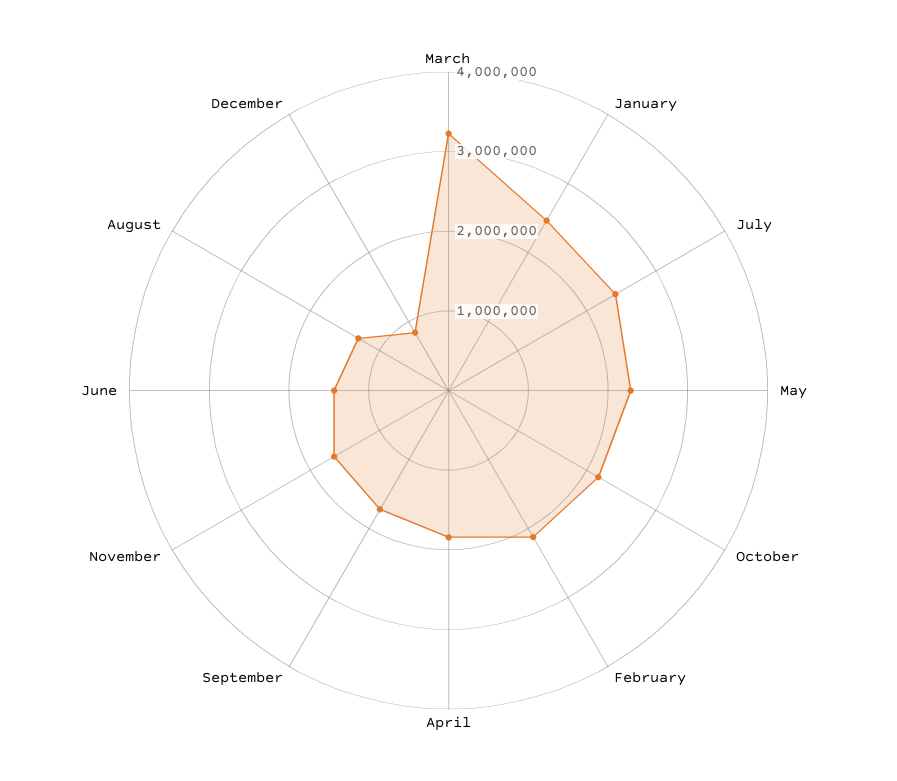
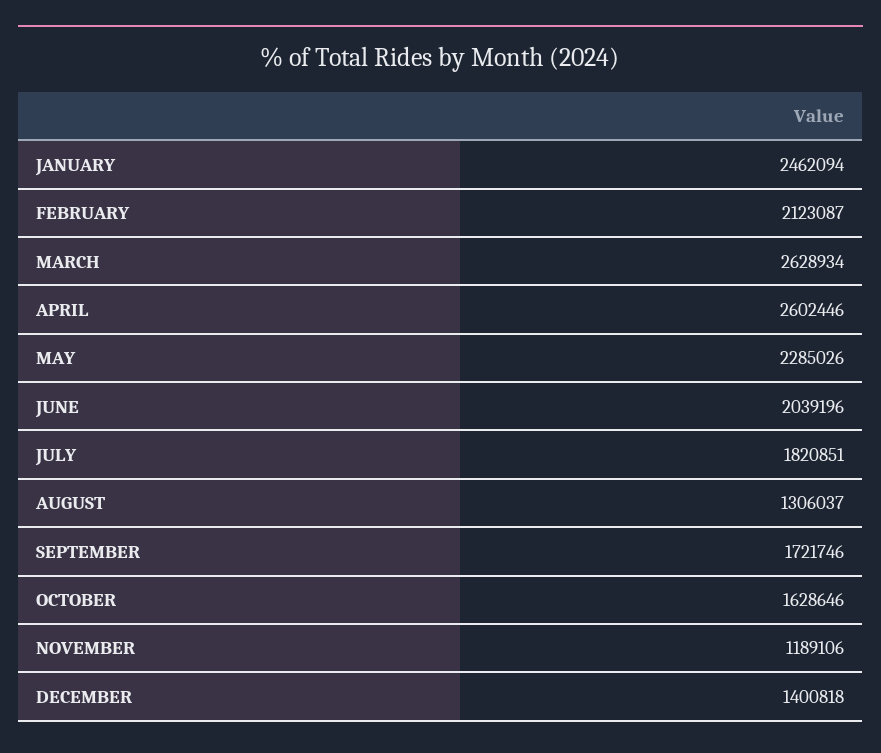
  {
-   "March": 3200000,
+   "March": 2628934,
    "January": 2462094,
-   "July": 2400000,
+   "July": 1820851,
    "May": 2285026,
-   "October": 2200000,
+   "October": 1628646,
    "February": 2123087,
-   "April": 1800000,
+   "April": 2602446,
    "September": 1721746,
-   "November": 1600000,
+   "November": 1189106,
-   "June": 1400000,
+   "June": 2039196,
    "August": 1306037,
-   "December": 800000
+   "December": 1400818
  }

